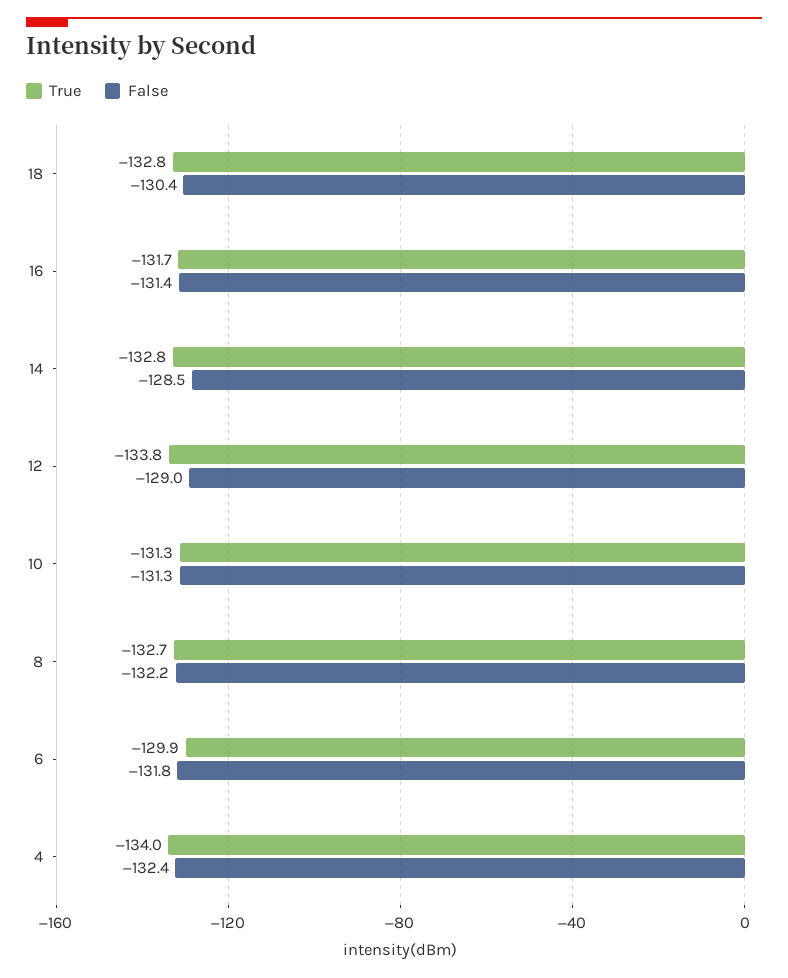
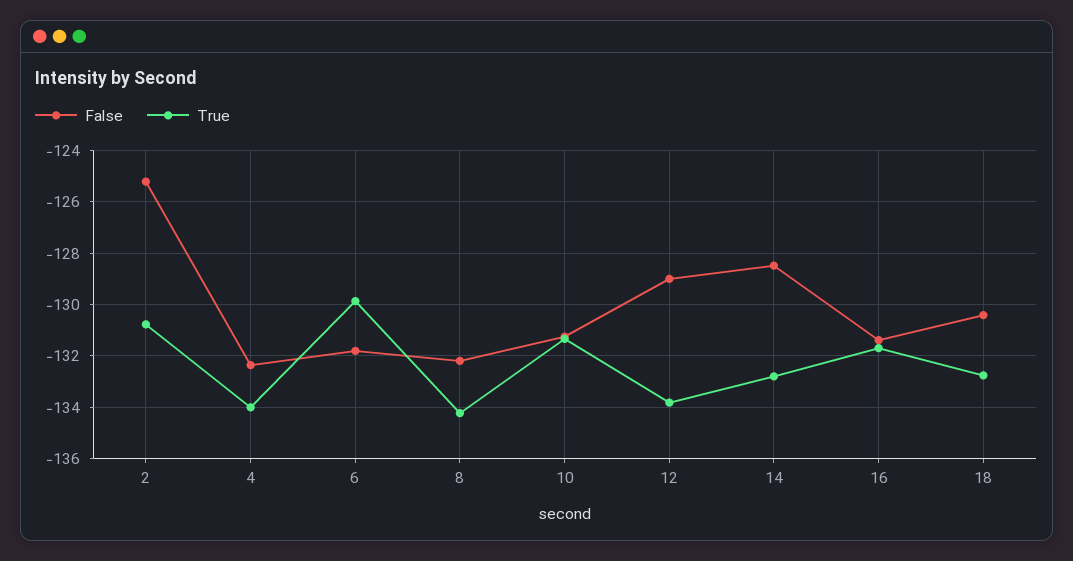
  {
    "True": {
      "18": -132.8,
      "16": -131.7,
      "14": -132.8,
      "12": -133.8,
      "10": -131.3,
-     "8": -132.7,
+     "8": -134.25,
      "6": -129.9,
-     "4": -134
+     "4": -134,
+     "2": -130.75
    },
    "False": {
      "18": -130.4,
      "16": -131.4,
      "14": -128.5,
      "12": -129,
      "10": -131.3,
      "8": -132.2,
      "6": -131.8,
-     "4": -132.4
+     "4": -132.4,
+     "2": -125.25
    }
  }

